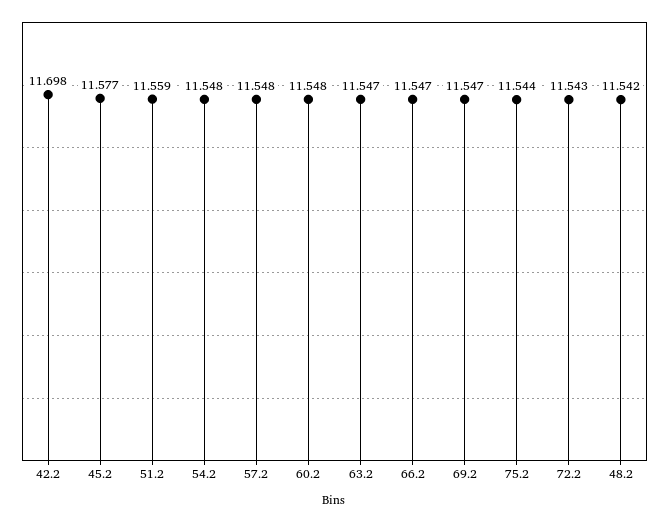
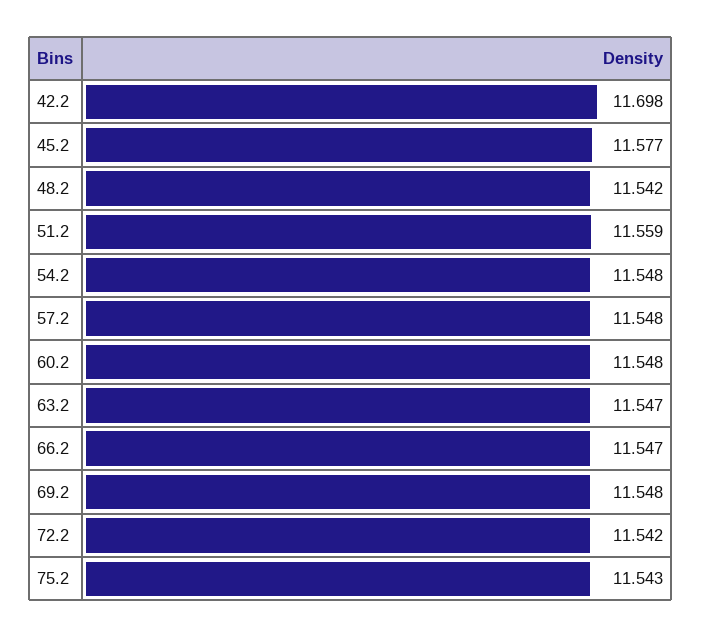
  {
    "42.2": 11.698,
    "45.2": 11.577,
    "51.2": 11.559,
    "54.2": 11.548,
    "57.2": 11.548,
    "60.2": 11.548,
    "63.2": 11.547,
    "66.2": 11.547,
-   "69.2": 11.547,
+   "69.2": 11.548,
-   "75.2": 11.544,
+   "75.2": 11.543,
-   "72.2": 11.543,
+   "72.2": 11.542,
    "48.2": 11.542
  }

